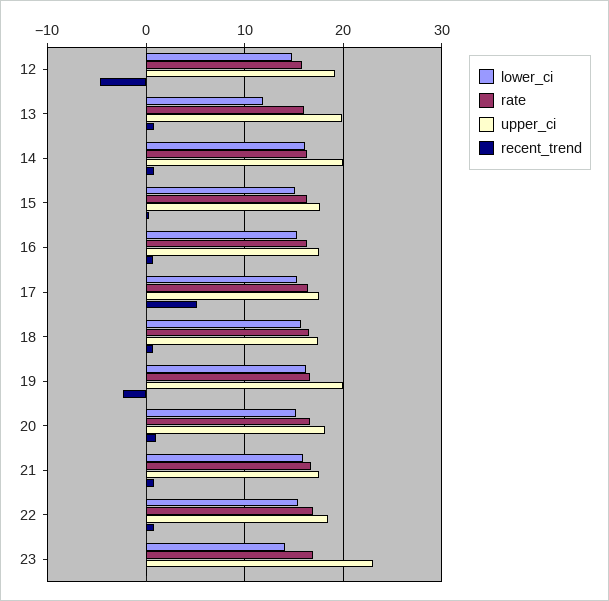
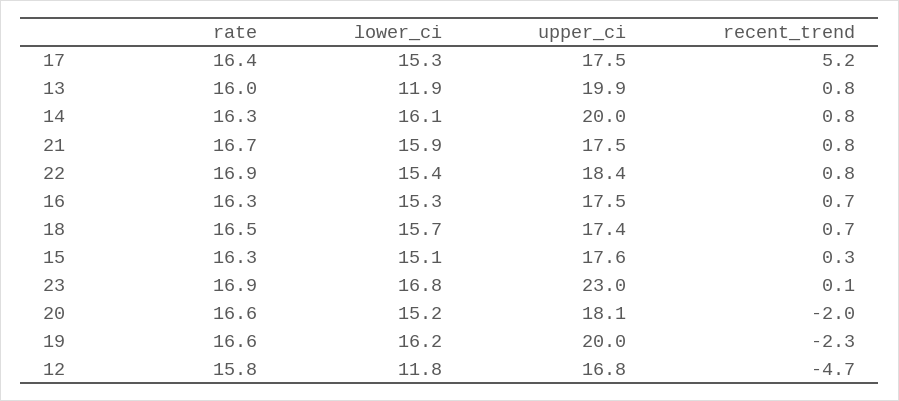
  {
    "lower_ci": {
-     "12": 15,
+     "12": 11.8,
      "13": 11.9,
      "14": 16.1,
      "15": 15.1,
      "16": 15.3,
      "17": 15.3,
      "18": 15.7,
      "19": 16.2,
      "20": 15.2,
      "21": 15.9,
      "22": 15.4,
-     "23": 14
+     "23": 16.8
    },
    "rate": {
      "12": 15.8,
      "13": 16,
      "14": 16.3,
      "15": 16.3,
      "16": 16.3,
      "17": 16.4,
      "18": 16.5,
      "19": 16.6,
      "20": 16.6,
      "21": 16.7,
      "22": 16.9,
      "23": 16.9
    },
    "upper_ci": {
-     "12": 19,
+     "12": 16.8,
      "13": 19.9,
      "14": 20,
      "15": 17.6,
      "16": 17.5,
      "17": 17.5,
      "18": 17.4,
      "19": 20,
      "20": 18.1,
      "21": 17.5,
      "22": 18.4,
      "23": 23
    },
    "recent_trend": {
      "12": -4.7,
      "13": 0.8,
      "14": 0.8,
      "15": 0.3,
      "16": 0.7,
      "17": 5.2,
      "18": 0.7,
      "19": -2.3,
-     "20": 1,
+     "20": -2,
      "21": 0.8,
      "22": 0.8,
      "23": 0.1
    }
  }

